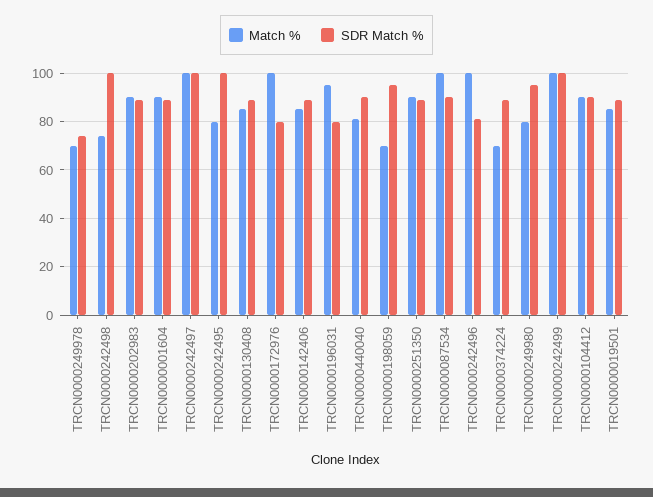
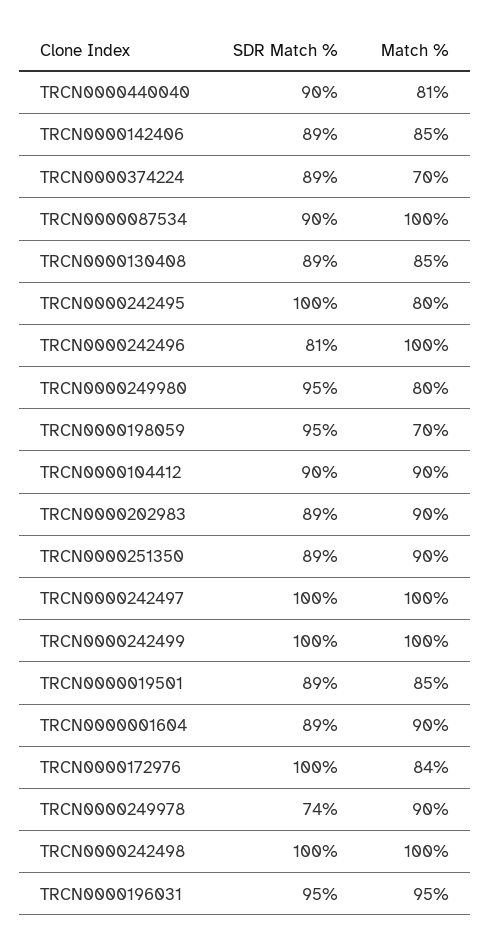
  {
    "Match %": {
-     "TRCN0000249978": 70,
+     "TRCN0000249978": 90,
-     "TRCN0000242498": 75,
+     "TRCN0000242498": 100,
      "TRCN0000202983": 90,
      "TRCN0000001604": 90,
      "TRCN0000242497": 100,
      "TRCN0000242495": 80,
      "TRCN0000130408": 85,
-     "TRCN0000172976": 100,
+     "TRCN0000172976": 84,
      "TRCN0000142406": 85,
      "TRCN0000196031": 95,
      "TRCN0000440040": 81,
      "TRCN0000198059": 70,
      "TRCN0000251350": 90,
      "TRCN0000087534": 100,
      "TRCN0000242496": 100,
      "TRCN0000374224": 70,
      "TRCN0000249980": 80,
      "TRCN0000242499": 100,
      "TRCN0000104412": 90,
      "TRCN0000019501": 85
    },
    "SDR Match %": {
      "TRCN0000249978": 74,
      "TRCN0000242498": 100,
      "TRCN0000202983": 89,
      "TRCN0000001604": 89,
      "TRCN0000242497": 100,
      "TRCN0000242495": 100,
      "TRCN0000130408": 89,
-     "TRCN0000172976": 80,
+     "TRCN0000172976": 100,
      "TRCN0000142406": 89,
-     "TRCN0000196031": 80,
+     "TRCN0000196031": 95,
      "TRCN0000440040": 90,
      "TRCN0000198059": 95,
      "TRCN0000251350": 89,
      "TRCN0000087534": 90,
      "TRCN0000242496": 81,
      "TRCN0000374224": 89,
      "TRCN0000249980": 95,
      "TRCN0000242499": 100,
      "TRCN0000104412": 90,
      "TRCN0000019501": 89
    }
  }

